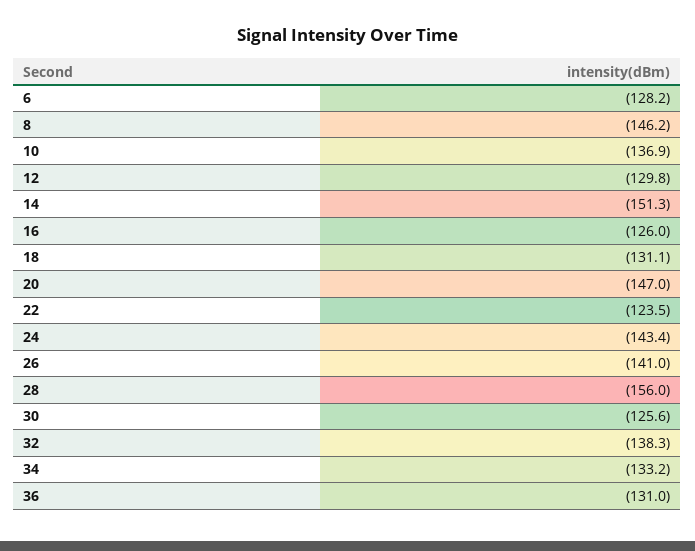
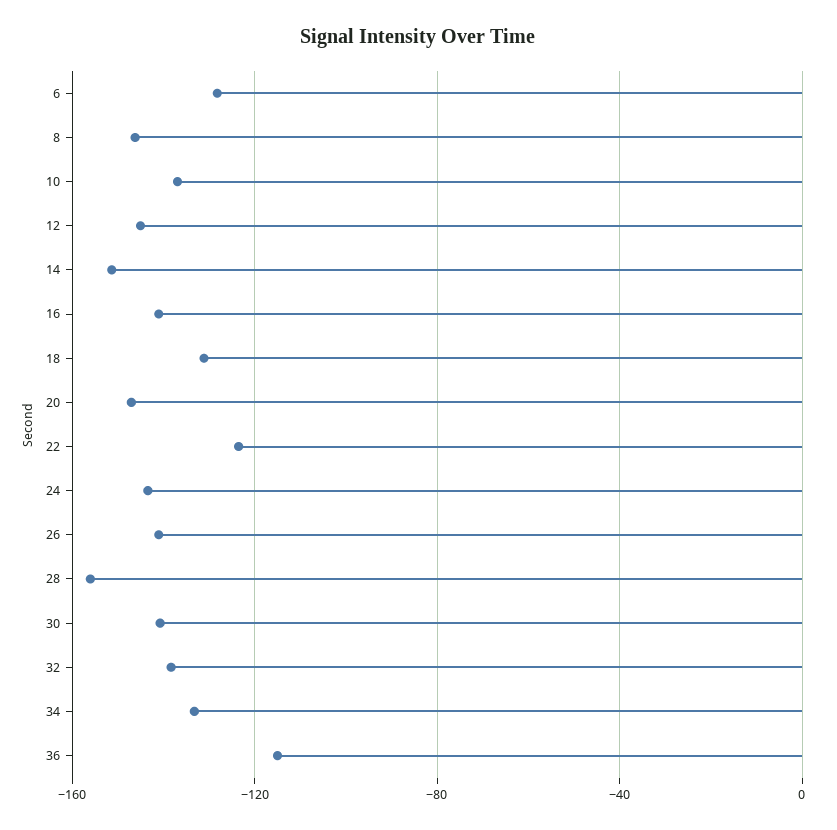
  {
    "6": -128.2,
    "8": -146.2,
    "10": -136.9,
-   "12": -129.8,
+   "12": -145,
    "14": -151.3,
-   "16": -126,
+   "16": -140,
    "18": -131.1,
    "20": -147,
    "22": -123.5,
    "24": -143.4,
    "26": -141,
    "28": -156,
-   "30": -125.6,
+   "30": -140,
    "32": -138.3,
    "34": -133.2,
-   "36": -131
+   "36": -115
  }

